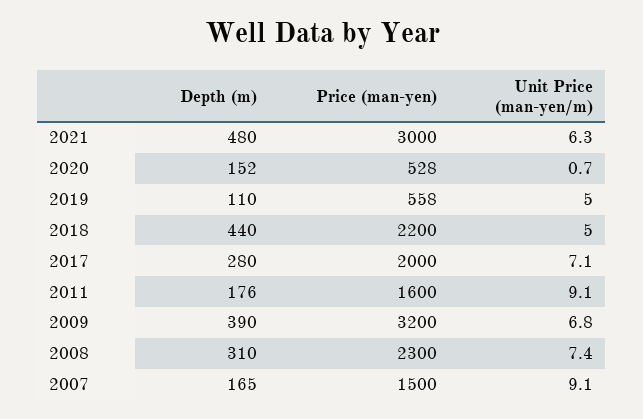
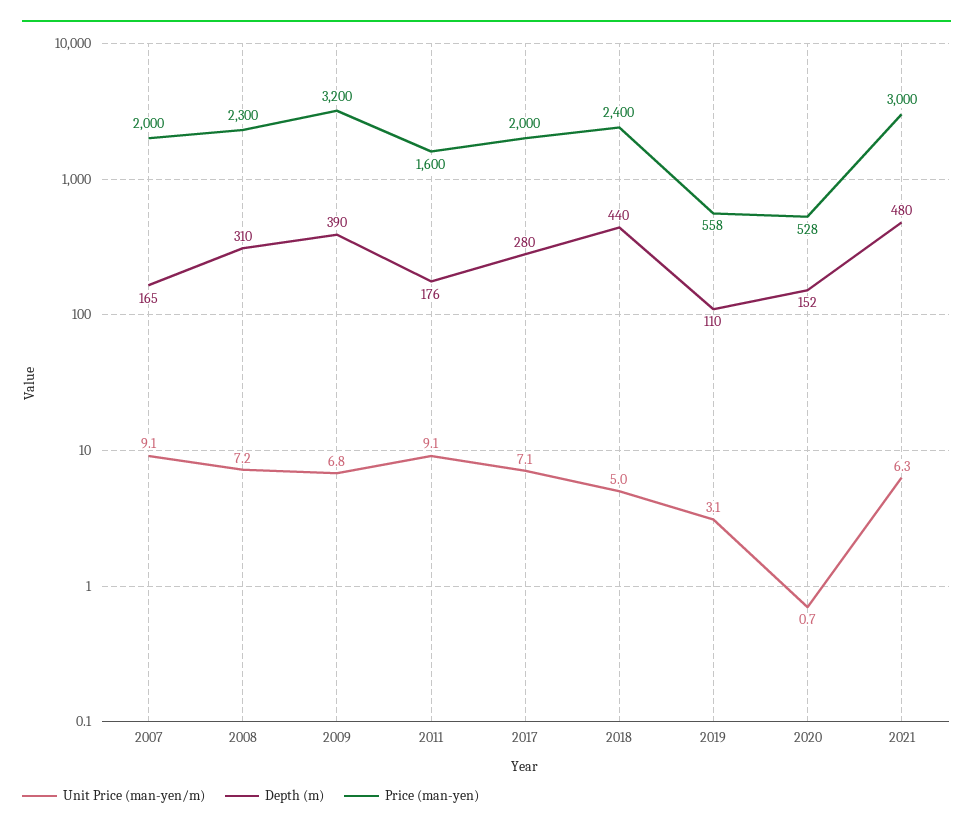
  {
    "Depth (m)": {
      "2021": 480,
      "2020": 152,
      "2019": 110,
      "2018": 440,
      "2017": 280,
      "2011": 176,
      "2009": 390,
      "2008": 310,
      "2007": 165
    },
    "Price (man-yen)": {
      "2021": 3000,
      "2020": 528,
      "2019": 558,
-     "2018": 2200,
+     "2018": 2400,
      "2017": 2000,
      "2011": 1600,
      "2009": 3200,
      "2008": 2300,
-     "2007": 1500
+     "2007": 2000
    },
    "Unit Price (man-yen/m)": {
      "2021": 6.3,
      "2020": 0.7,
-     "2019": 5,
+     "2019": 3.1,
      "2018": 5,
      "2017": 7.1,
      "2011": 9.1,
      "2009": 6.8,
-     "2008": 7.4,
+     "2008": 7.2,
      "2007": 9.1
    }
  }

